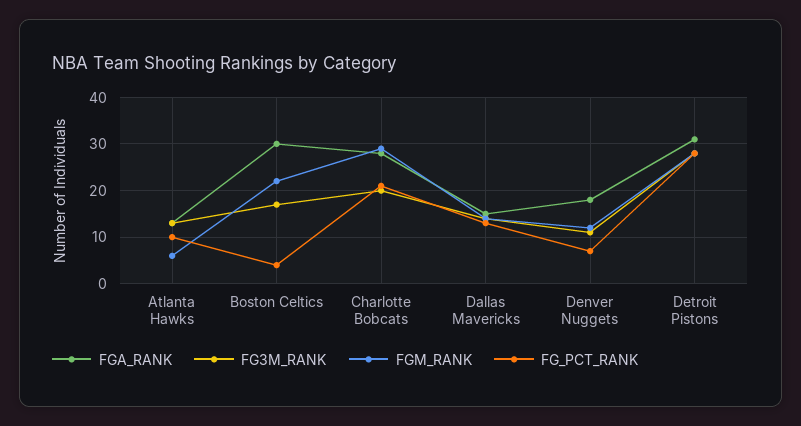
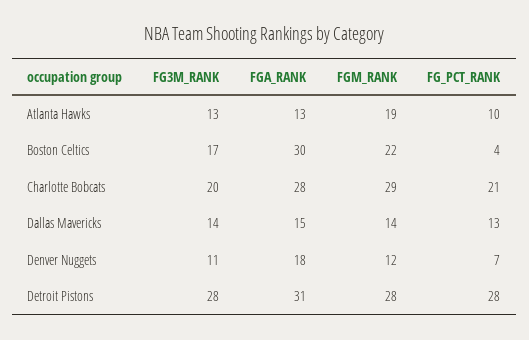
  {
    "FGA_RANK": {
      "Atlanta Hawks": 13,
      "Boston Celtics": 30,
      "Charlotte Bobcats": 28,
      "Dallas Mavericks": 15,
      "Denver Nuggets": 18,
      "Detroit Pistons": 31
    },
    "FG3M_RANK": {
      "Atlanta Hawks": 13,
      "Boston Celtics": 17,
      "Charlotte Bobcats": 20,
      "Dallas Mavericks": 14,
      "Denver Nuggets": 11,
      "Detroit Pistons": 28
    },
    "FGM_RANK": {
-     "Atlanta Hawks": 5,
+     "Atlanta Hawks": 19,
      "Boston Celtics": 22,
      "Charlotte Bobcats": 29,
      "Dallas Mavericks": 14,
      "Denver Nuggets": 12,
      "Detroit Pistons": 28
    },
    "FG_PCT_RANK": {
      "Atlanta Hawks": 10,
      "Boston Celtics": 4,
      "Charlotte Bobcats": 21,
      "Dallas Mavericks": 13,
      "Denver Nuggets": 7,
      "Detroit Pistons": 28
    }
  }

